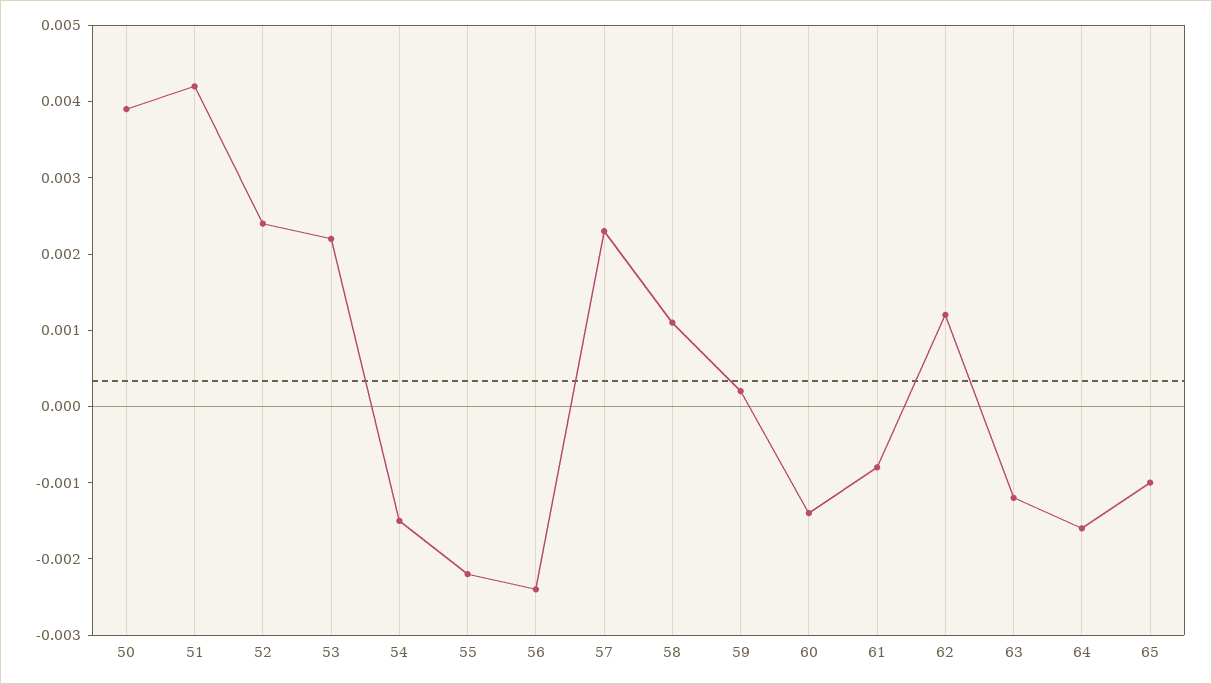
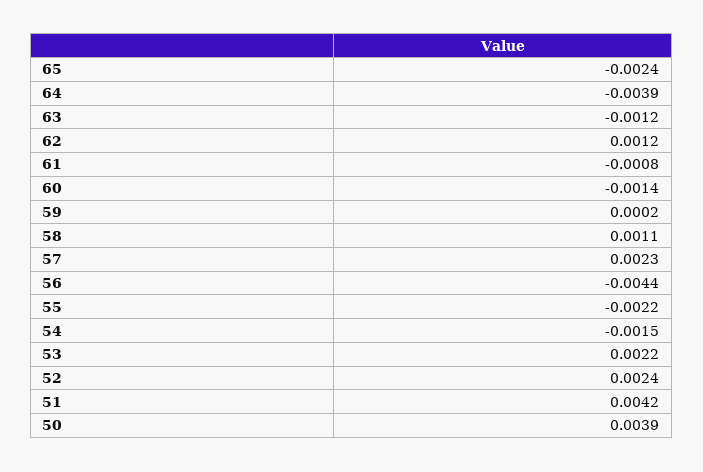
  {
    "50": 0.0039,
    "51": 0.0042,
    "52": 0.0024,
    "53": 0.0022,
    "54": -0.0015,
    "55": -0.0022,
-   "56": -0.0025,
+   "56": -0.0044,
    "57": 0.0023,
    "58": 0.0011,
    "59": 0.0002,
    "60": -0.0014,
    "61": -0.0008,
    "62": 0.0012,
    "63": -0.0012,
-   "64": -0.0015,
+   "64": -0.0039,
-   "65": -0.001
+   "65": -0.0024
  }

